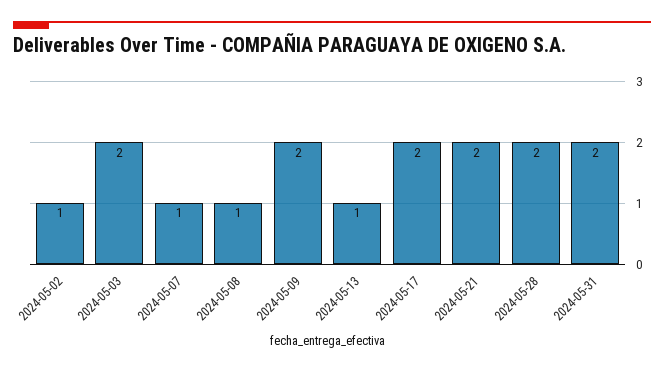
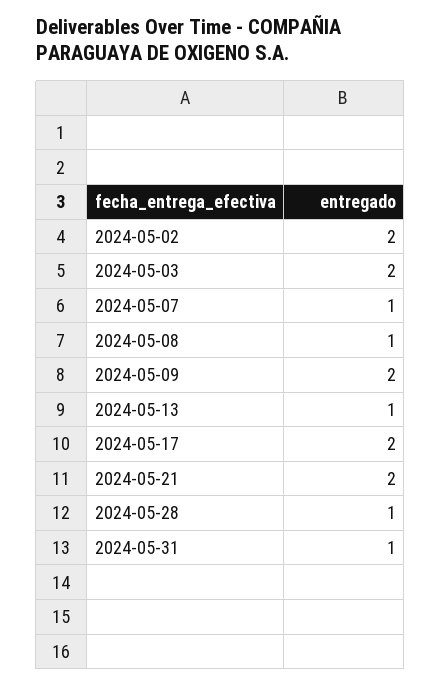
  {
-   "2024-05-02": 1,
+   "2024-05-02": 2,
    "2024-05-03": 2,
    "2024-05-07": 1,
    "2024-05-08": 1,
    "2024-05-09": 2,
    "2024-05-13": 1,
    "2024-05-17": 2,
    "2024-05-21": 2,
-   "2024-05-28": 2,
+   "2024-05-28": 1,
-   "2024-05-31": 2
+   "2024-05-31": 1
  }

